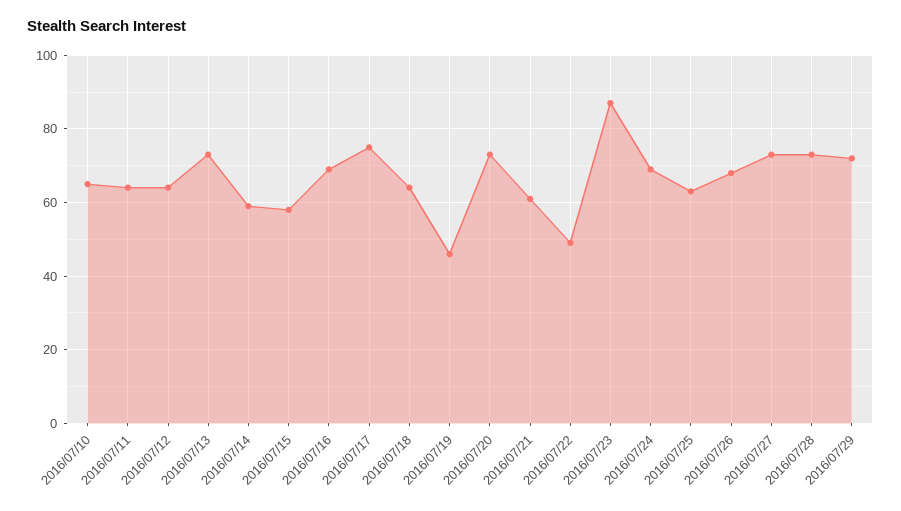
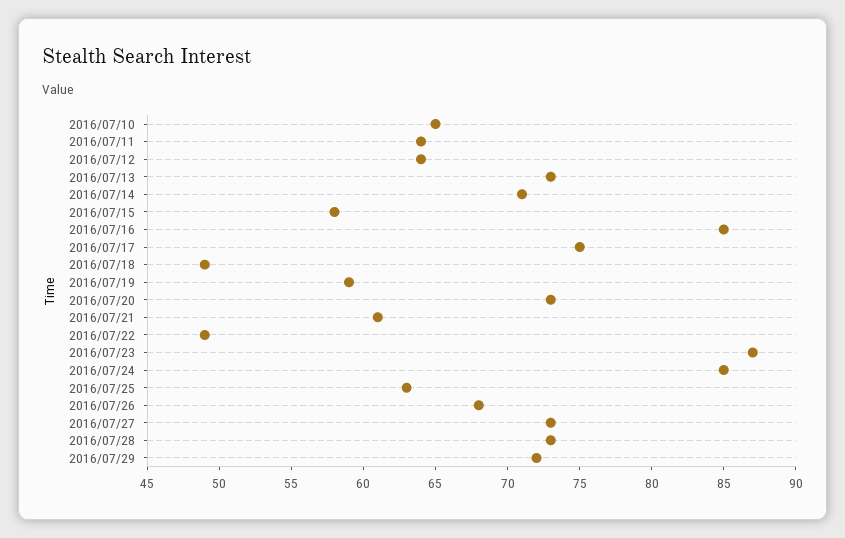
  {
    "2016/07/10": 65,
    "2016/07/11": 64,
    "2016/07/12": 64,
    "2016/07/13": 73,
-   "2016/07/14": 60,
+   "2016/07/14": 71,
    "2016/07/15": 58,
-   "2016/07/16": 70,
+   "2016/07/16": 85,
    "2016/07/17": 75,
-   "2016/07/18": 65,
+   "2016/07/18": 49,
-   "2016/07/19": 45,
+   "2016/07/19": 59,
    "2016/07/20": 73,
    "2016/07/21": 61,
    "2016/07/22": 49,
    "2016/07/23": 87,
-   "2016/07/24": 70,
+   "2016/07/24": 85,
    "2016/07/25": 63,
    "2016/07/26": 68,
    "2016/07/27": 73,
    "2016/07/28": 73,
    "2016/07/29": 72
  }

